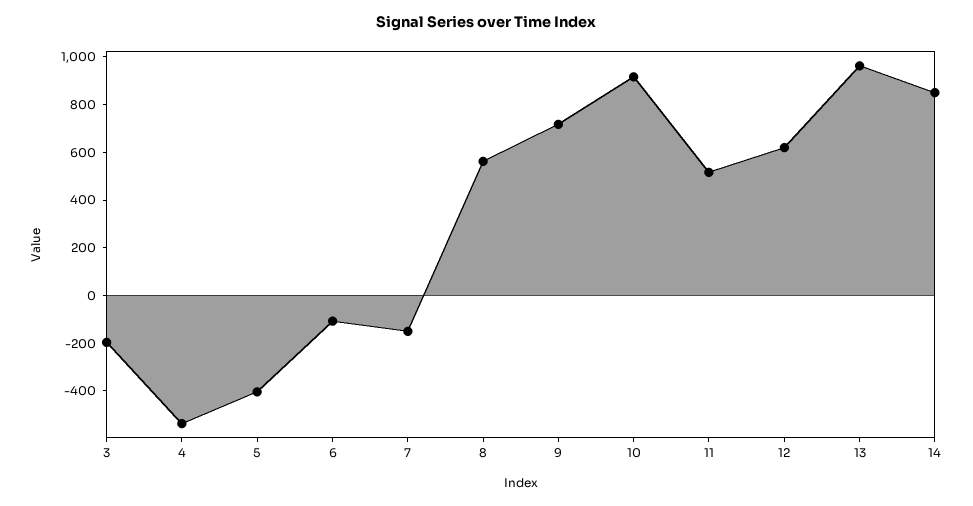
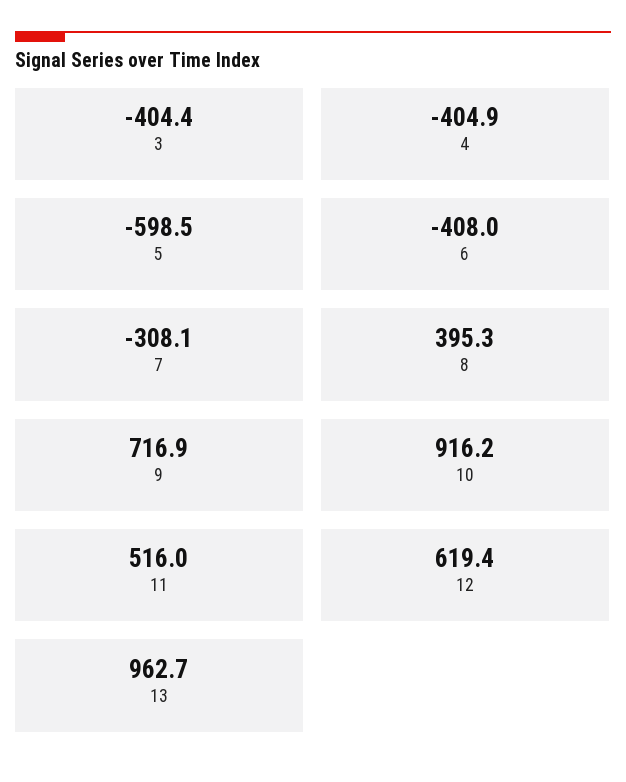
  {
-   "3": -200,
+   "3": -404.4,
-   "4": -550,
+   "4": -404.9,
-   "5": -400,
+   "5": -598.5,
-   "6": -100,
+   "6": -408,
-   "7": -150,
+   "7": -308.1,
-   "8": 550,
+   "8": 395.3,
    "9": 716.9,
    "10": 916.2,
    "11": 516,
    "12": 619.4,
-   "13": 962.7,
+   "13": 962.7
-   "14": 850
  }

